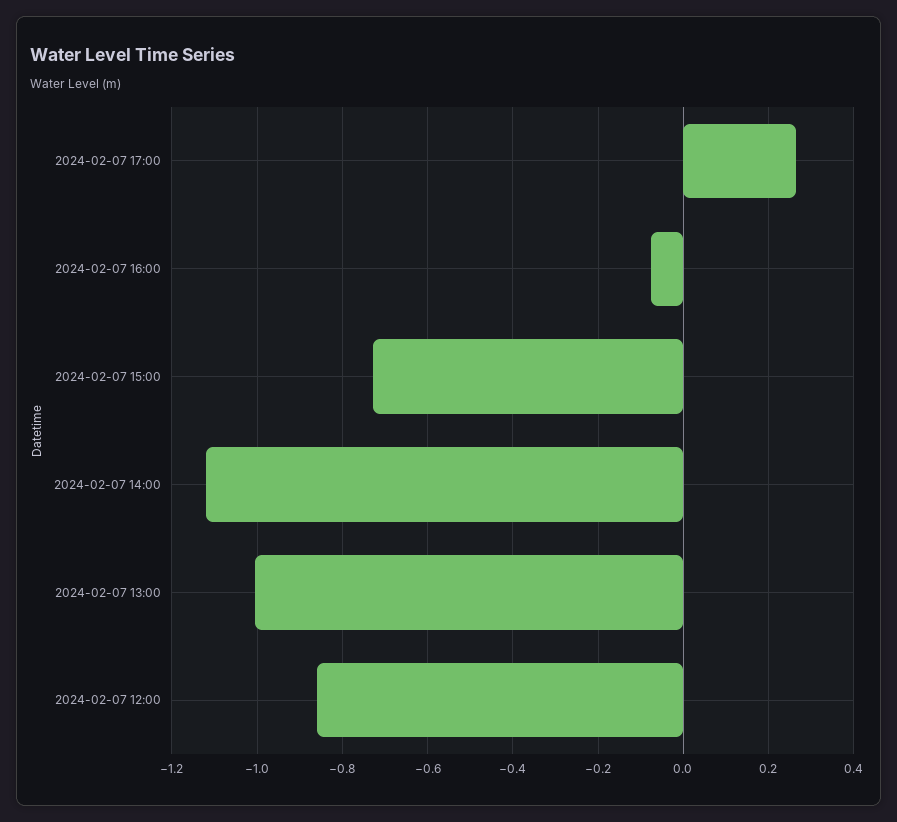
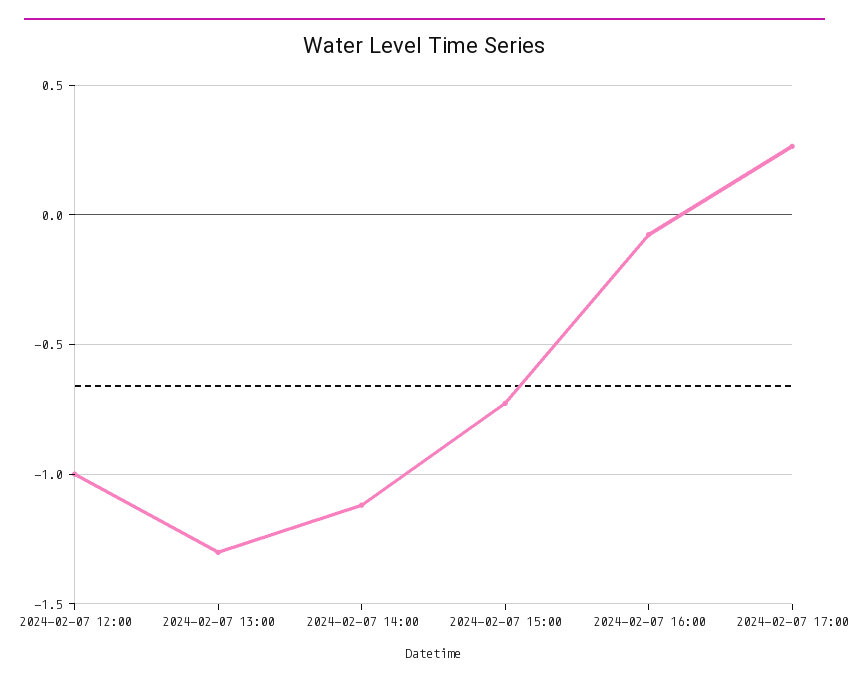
  {
    "2024-02-07 17:00": 0.26,
    "2024-02-07 16:00": -0.08,
    "2024-02-07 15:00": -0.72,
    "2024-02-07 14:00": -1.12,
-   "2024-02-07 13:00": -1,
+   "2024-02-07 13:00": -1.3,
-   "2024-02-07 12:00": -0.86
+   "2024-02-07 12:00": -1
  }

